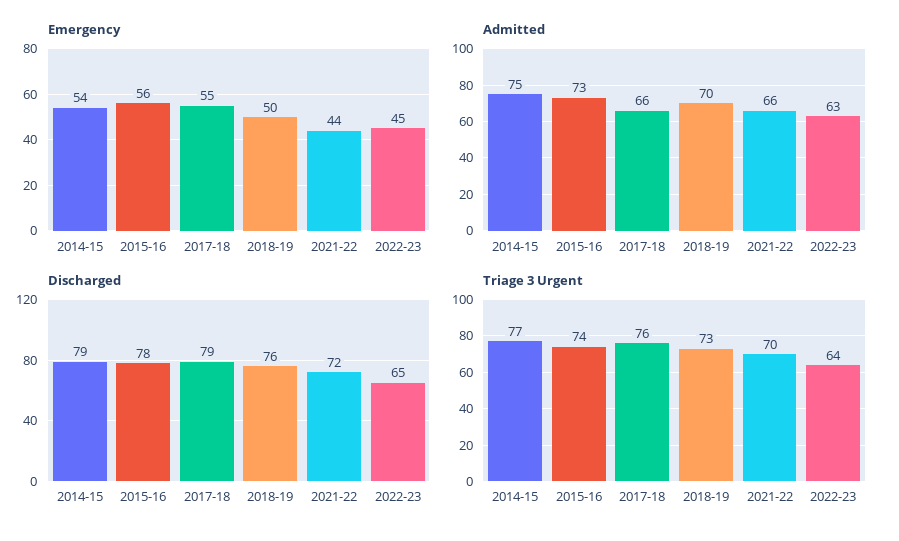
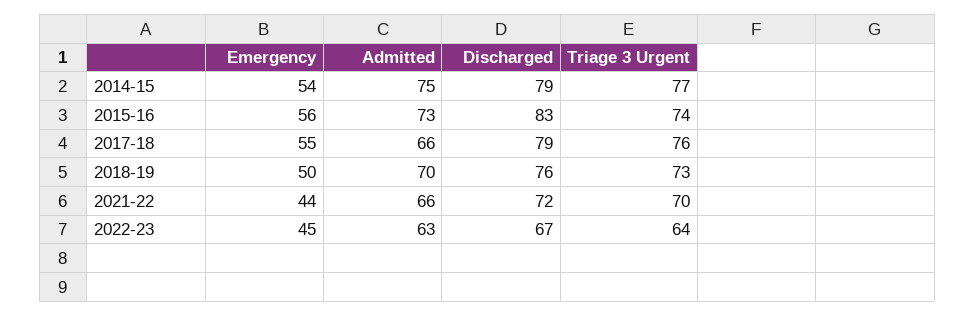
  {
    "Emergency": {
      "2014-15": 54,
      "2015-16": 56,
      "2017-18": 55,
      "2018-19": 50,
      "2021-22": 44,
      "2022-23": 45
    },
    "Admitted": {
      "2014-15": 75,
      "2015-16": 73,
      "2017-18": 66,
      "2018-19": 70,
      "2021-22": 66,
      "2022-23": 63
    },
    "Discharged": {
      "2014-15": 79,
-     "2015-16": 78,
+     "2015-16": 83,
      "2017-18": 79,
      "2018-19": 76,
      "2021-22": 72,
-     "2022-23": 65
+     "2022-23": 67
    },
    "Triage 3 Urgent": {
      "2014-15": 77,
      "2015-16": 74,
      "2017-18": 76,
      "2018-19": 73,
      "2021-22": 70,
      "2022-23": 64
    }
  }

